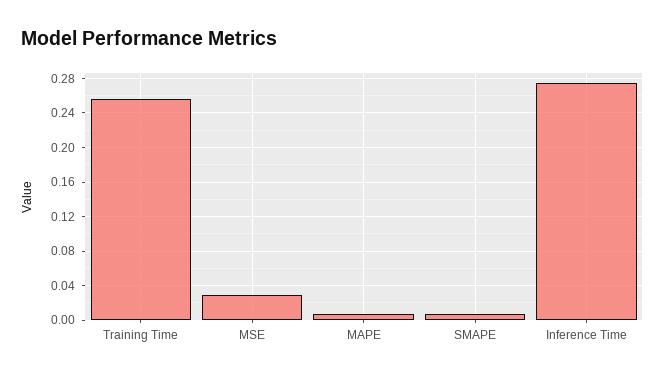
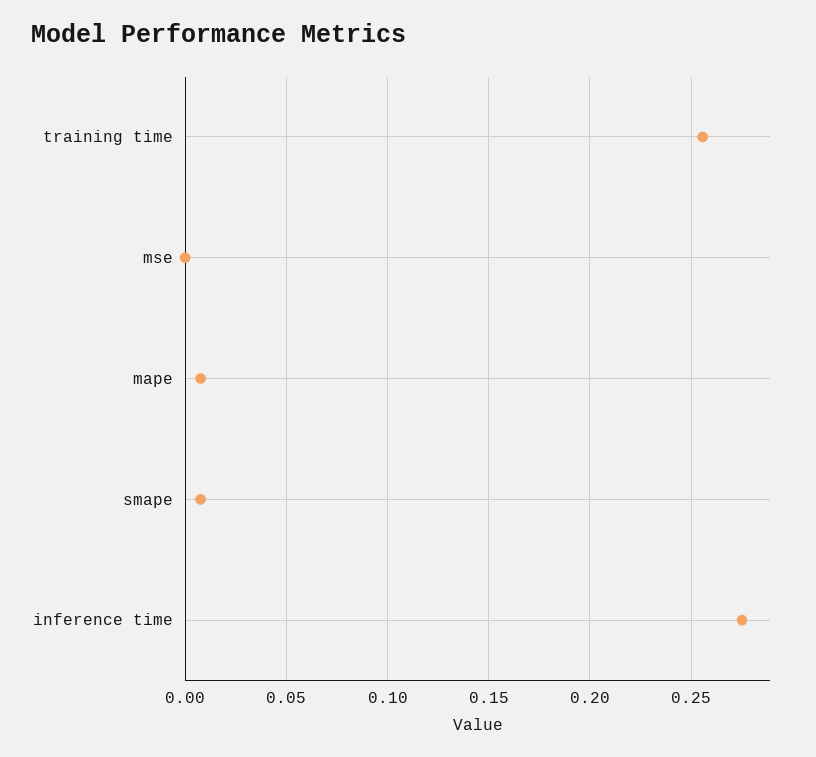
  {
    "Training Time": 0.255,
-   "MSE": 0.03,
+   "MSE": 0,
    "MAPE": 0.01,
    "SMAPE": 0.01,
    "Inference Time": 0.275
  }

